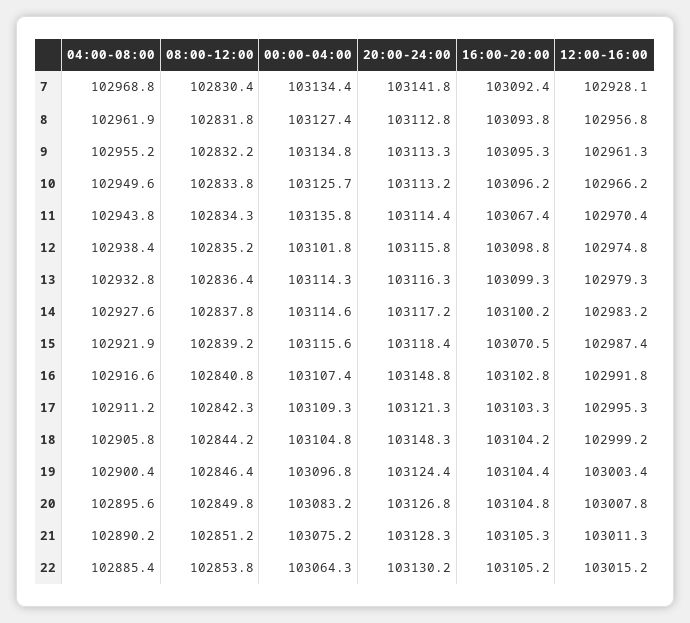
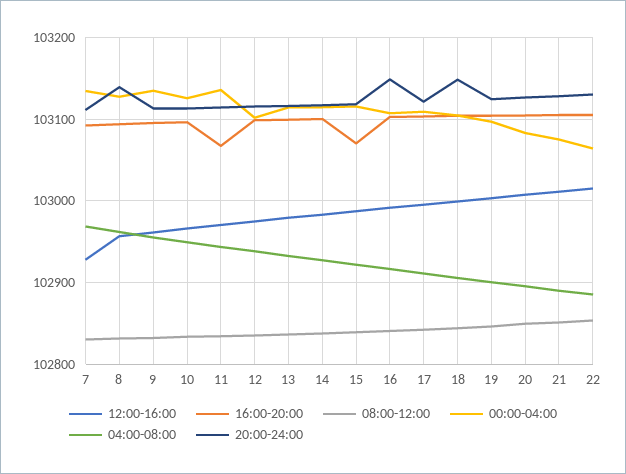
  {
    "04:00-08:00": {
      "7": 102968.8,
      "8": 102961.9,
      "9": 102955.2,
      "10": 102949.6,
      "11": 102943.8,
      "12": 102938.4,
      "13": 102932.8,
      "14": 102927.6,
      "15": 102921.9,
      "16": 102916.6,
      "17": 102911.2,
      "18": 102905.8,
      "19": 102900.4,
      "20": 102895.6,
      "21": 102890.2,
      "22": 102885.4
    },
    "08:00-12:00": {
      "7": 102830.4,
      "8": 102831.8,
      "9": 102832.2,
      "10": 102833.8,
      "11": 102834.3,
      "12": 102835.2,
      "13": 102836.4,
      "14": 102837.8,
      "15": 102839.2,
      "16": 102840.8,
      "17": 102842.3,
      "18": 102844.2,
      "19": 102846.4,
      "20": 102849.8,
      "21": 102851.2,
      "22": 102853.8
    },
    "00:00-04:00": {
      "7": 103134.4,
      "8": 103127.4,
      "9": 103134.8,
      "10": 103125.7,
      "11": 103135.8,
      "12": 103101.8,
      "13": 103114.3,
      "14": 103114.6,
      "15": 103115.6,
      "16": 103107.4,
      "17": 103109.3,
      "18": 103104.8,
      "19": 103096.8,
      "20": 103083.2,
      "21": 103075.2,
      "22": 103064.3
    },
    "20:00-24:00": {
-     "7": 103141.8,
+     "7": 103110,
-     "8": 103112.8,
+     "8": 103140,
      "9": 103113.3,
      "10": 103113.2,
      "11": 103114.4,
      "12": 103115.8,
      "13": 103116.3,
      "14": 103117.2,
      "15": 103118.4,
      "16": 103148.8,
      "17": 103121.3,
      "18": 103148.3,
      "19": 103124.4,
      "20": 103126.8,
      "21": 103128.3,
      "22": 103130.2
    },
    "16:00-20:00": {
      "7": 103092.4,
      "8": 103093.8,
      "9": 103095.3,
      "10": 103096.2,
      "11": 103067.4,
      "12": 103098.8,
      "13": 103099.3,
      "14": 103100.2,
      "15": 103070.5,
      "16": 103102.8,
      "17": 103103.3,
      "18": 103104.2,
      "19": 103104.4,
      "20": 103104.8,
      "21": 103105.3,
      "22": 103105.2
    },
    "12:00-16:00": {
      "7": 102928.1,
      "8": 102956.8,
      "9": 102961.3,
      "10": 102966.2,
      "11": 102970.4,
      "12": 102974.8,
      "13": 102979.3,
      "14": 102983.2,
      "15": 102987.4,
      "16": 102991.8,
      "17": 102995.3,
      "18": 102999.2,
      "19": 103003.4,
      "20": 103007.8,
      "21": 103011.3,
      "22": 103015.2
    }
  }

